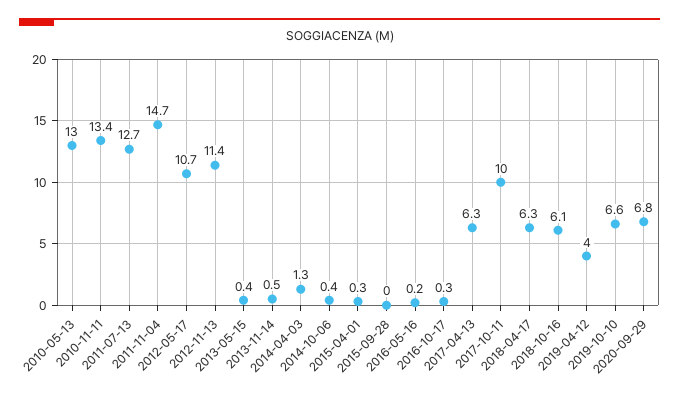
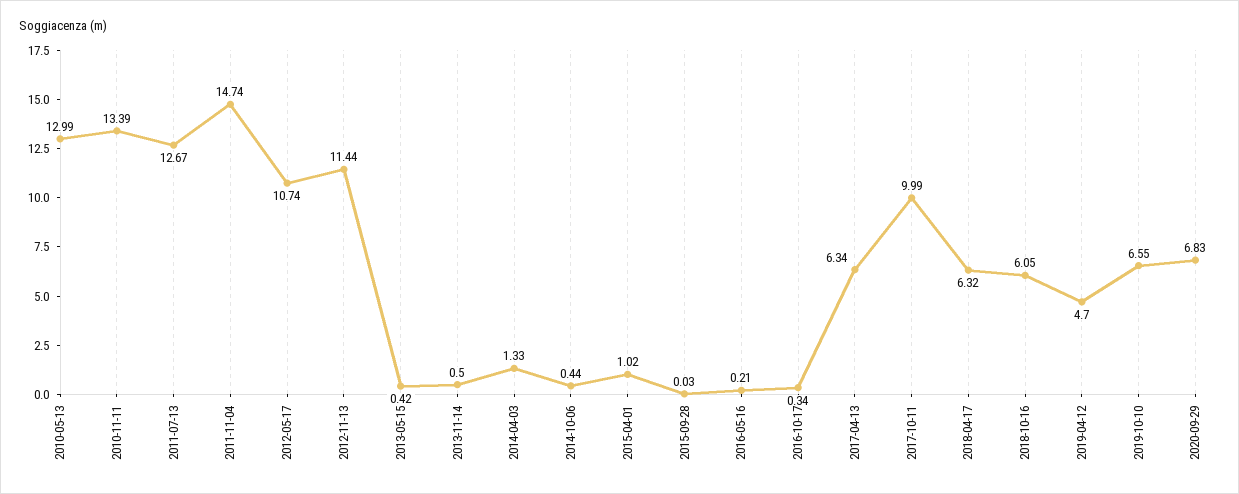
  {
    "2010-05-13": 12.99,
    "2010-11-11": 13.39,
    "2011-07-13": 12.67,
    "2011-11-04": 14.74,
    "2012-05-17": 10.74,
    "2012-11-13": 11.44,
    "2013-05-15": 0.42,
    "2013-11-14": 0.5,
    "2014-04-03": 1.33,
    "2014-10-06": 0.44,
-   "2015-04-01": 0.3,
+   "2015-04-01": 1.02,
    "2015-09-28": 0.03,
    "2016-05-16": 0.21,
    "2016-10-17": 0.34,
    "2017-04-13": 6.34,
    "2017-10-11": 9.99,
    "2018-04-17": 6.32,
    "2018-10-16": 6.05,
-   "2019-04-12": 4,
+   "2019-04-12": 4.7,
    "2019-10-10": 6.55,
    "2020-09-29": 6.83
  }

